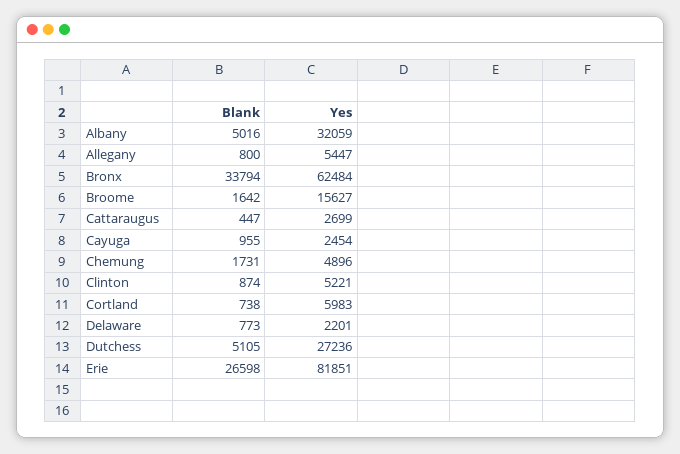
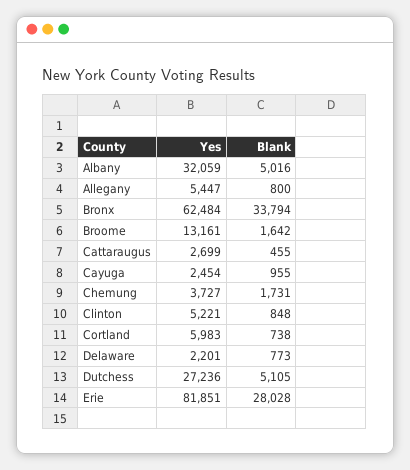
  {
    "Blank": {
      "Albany": 5016,
      "Allegany": 800,
      "Bronx": 33794,
      "Broome": 1642,
-     "Cattaraugus": 447,
+     "Cattaraugus": 455,
      "Cayuga": 955,
      "Chemung": 1731,
-     "Clinton": 874,
+     "Clinton": 848,
      "Cortland": 738,
      "Delaware": 773,
      "Dutchess": 5105,
-     "Erie": 26598
+     "Erie": 28028
    },
    "Yes": {
      "Albany": 32059,
      "Allegany": 5447,
      "Bronx": 62484,
-     "Broome": 15627,
+     "Broome": 13161,
      "Cattaraugus": 2699,
      "Cayuga": 2454,
-     "Chemung": 4896,
+     "Chemung": 3727,
      "Clinton": 5221,
      "Cortland": 5983,
      "Delaware": 2201,
      "Dutchess": 27236,
      "Erie": 81851
    }
  }

